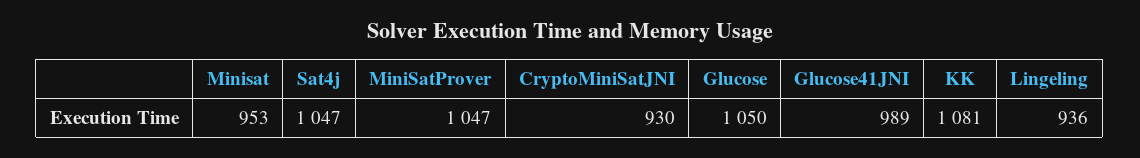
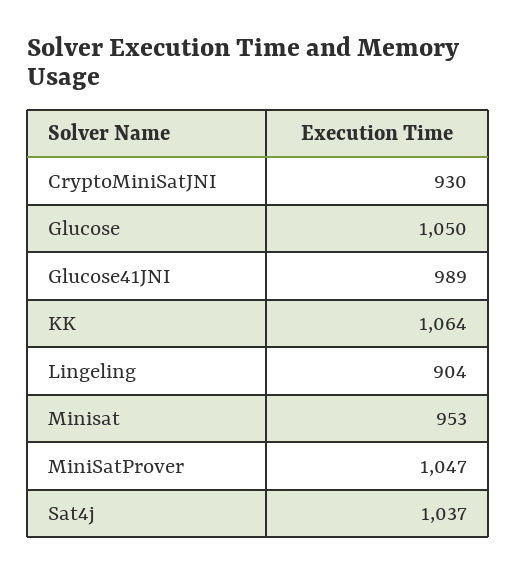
  {
    "Minisat": 953,
-   "Sat4j": 1047,
+   "Sat4j": 1037,
    "MiniSatProver": 1047,
    "CryptoMiniSatJNI": 930,
    "Glucose": 1050,
    "Glucose41JNI": 989,
-   "KK": 1081,
+   "KK": 1064,
-   "Lingeling": 936
+   "Lingeling": 904
  }

